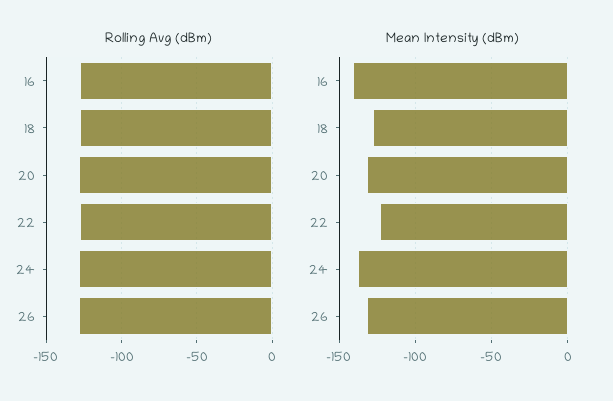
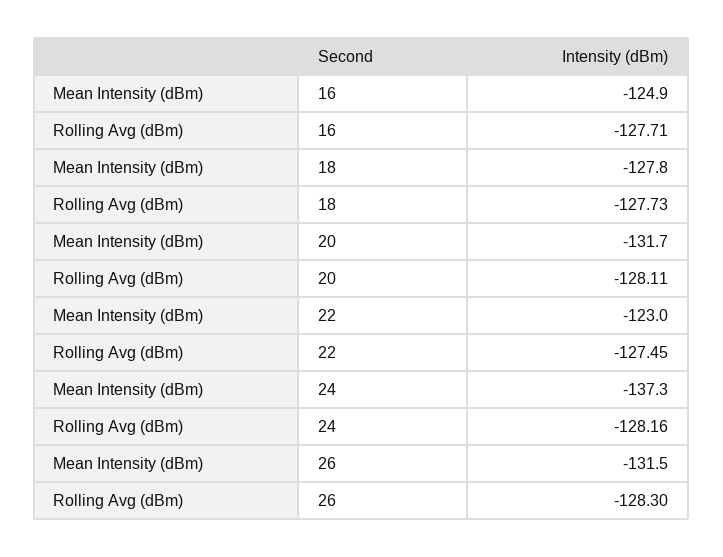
  {
    "Rolling Avg (dBm)": {
      "16": -127.71,
      "18": -127.73,
      "20": -128.11,
      "22": -127.45,
      "24": -128.16,
      "26": -128.3
    },
    "Mean Intensity (dBm)": {
-     "16": -140,
+     "16": -124.9,
      "18": -127.8,
      "20": -131.7,
      "22": -123,
      "24": -137.3,
      "26": -131.5
    }
  }

